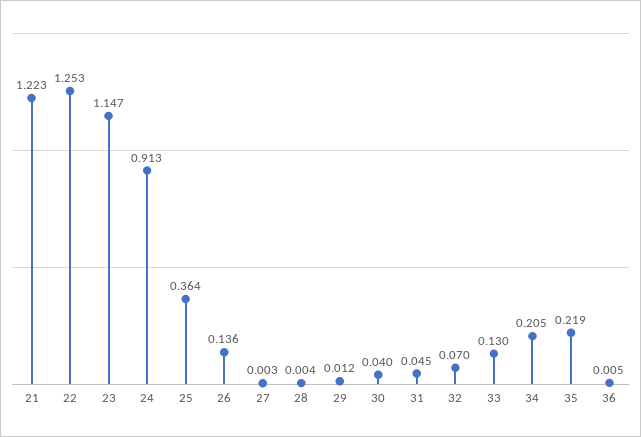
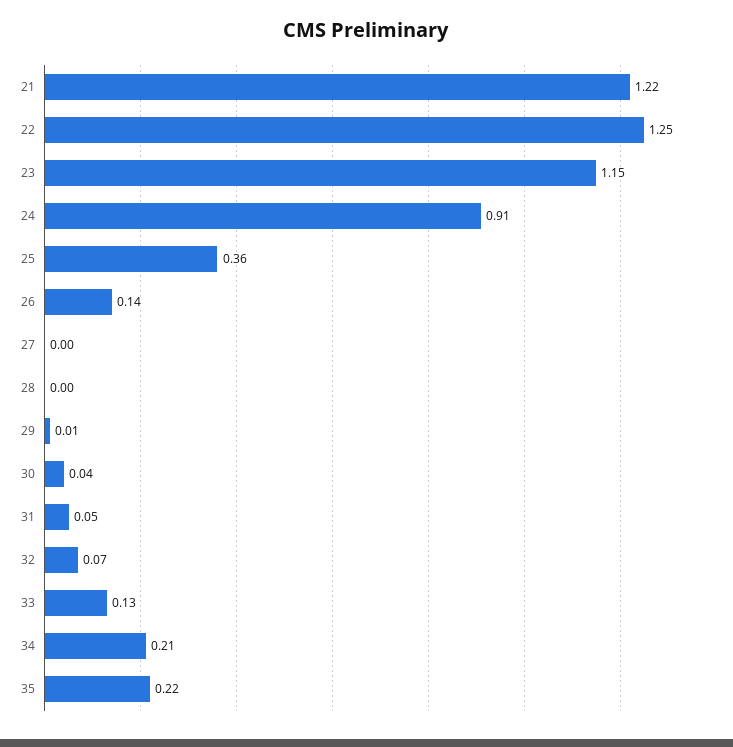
  {
    "21": 1.223,
    "22": 1.253,
    "23": 1.147,
    "24": 0.913,
    "25": 0.364,
    "26": 0.136,
    "27": 0.003,
    "28": 0.004,
    "29": 0.012,
    "30": 0.04,
    "31": 0.045,
    "32": 0.07,
    "33": 0.13,
    "34": 0.205,
-   "35": 0.219,
+   "35": 0.219
-   "36": 0.005
  }

